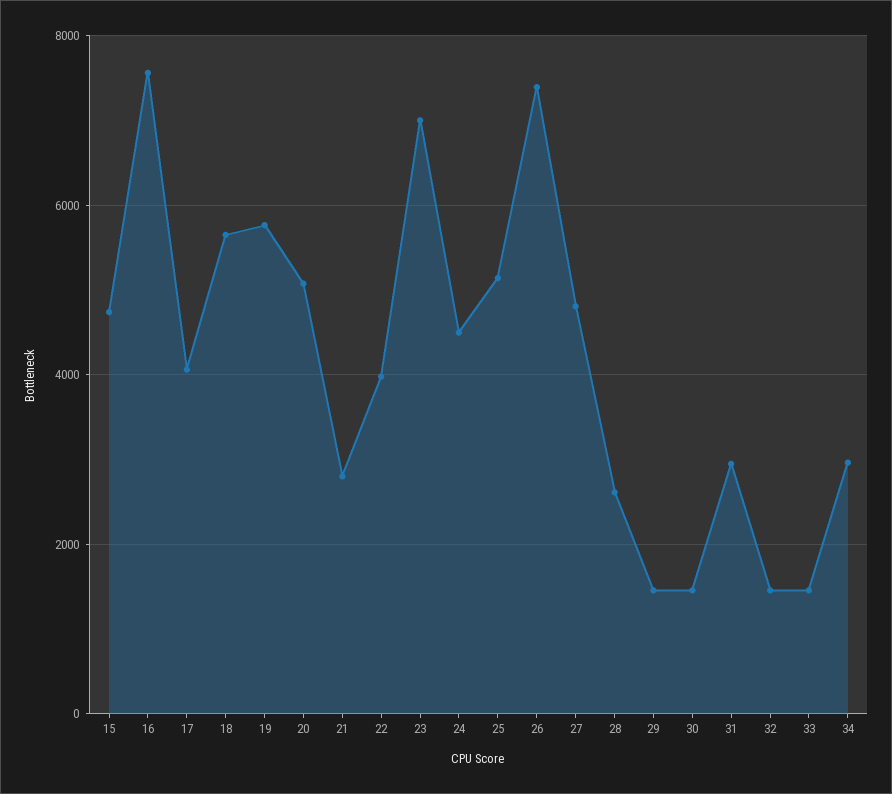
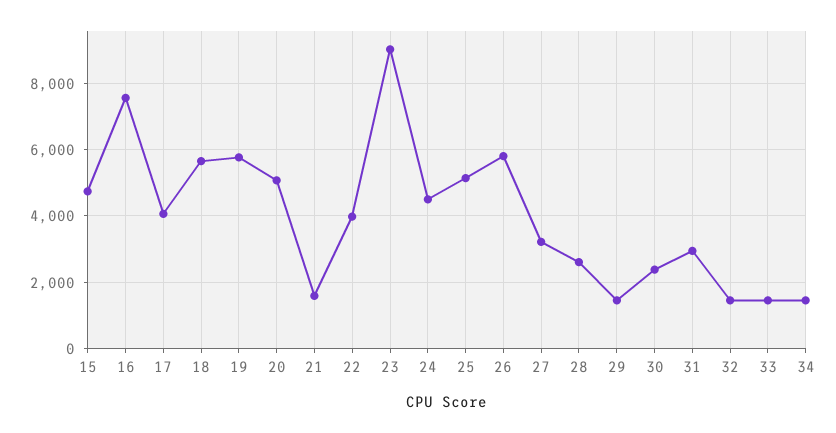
  {
    "15": 4800,
    "16": 7600,
    "17": 4000,
    "18": 5600,
    "19": 5800,
    "20": 5000,
-   "21": 2800,
+   "21": 1600,
    "22": 4000,
-   "23": 7000,
+   "23": 9000,
    "24": 4400,
    "25": 5200,
-   "26": 7400,
+   "26": 5800,
-   "27": 4800,
+   "27": 3200,
    "28": 2600,
    "29": 1400,
-   "30": 1400,
+   "30": 2400,
    "31": 3000,
    "32": 1400,
    "33": 1400,
-   "34": 3000
+   "34": 1400
  }

